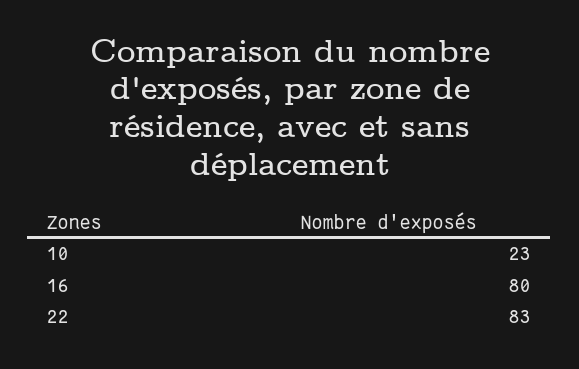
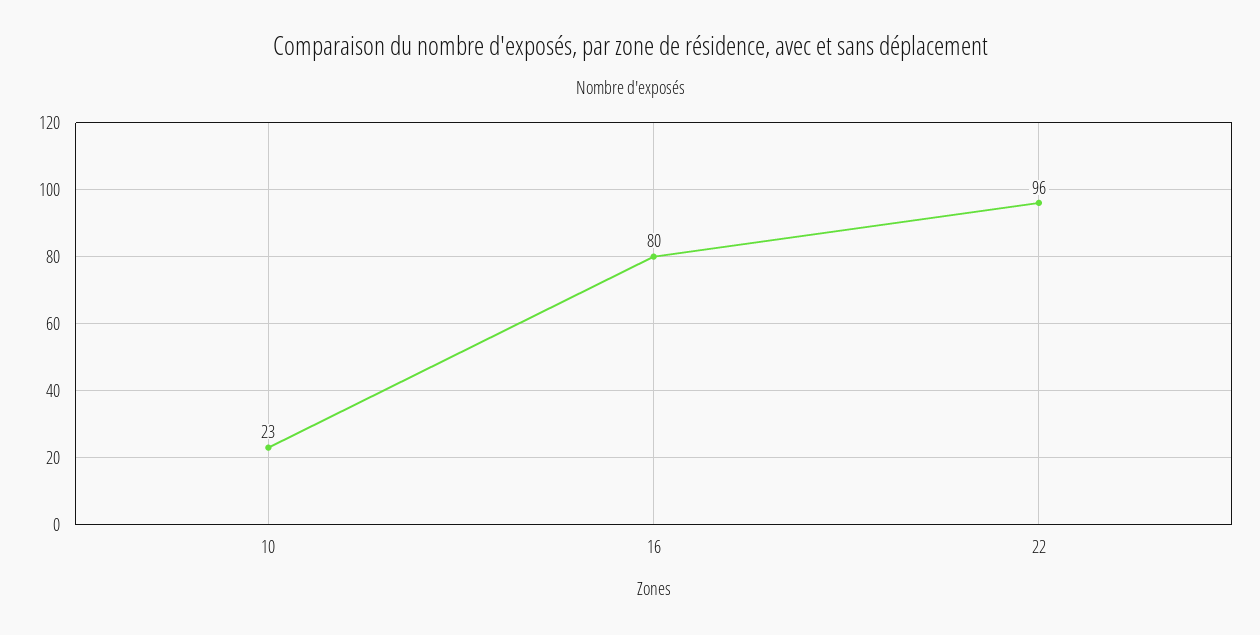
  {
    "10": 23,
    "16": 80,
-   "22": 83
+   "22": 96
  }

